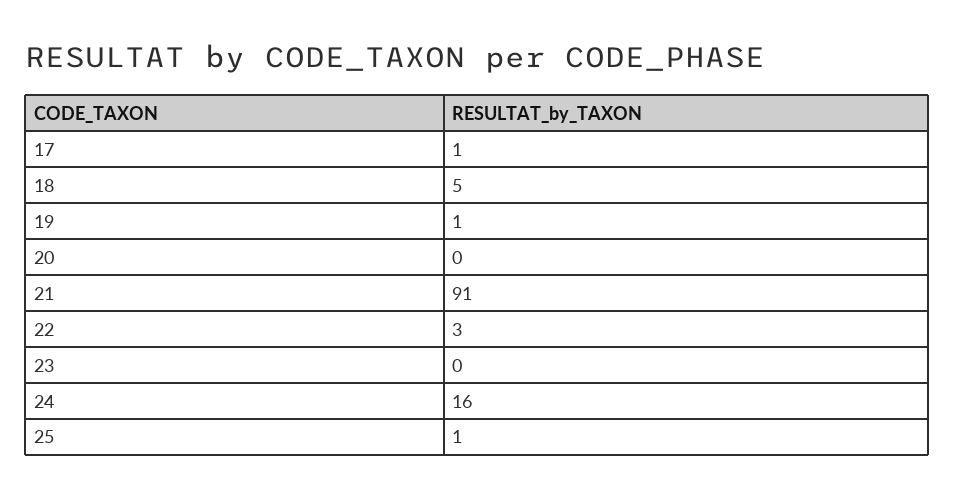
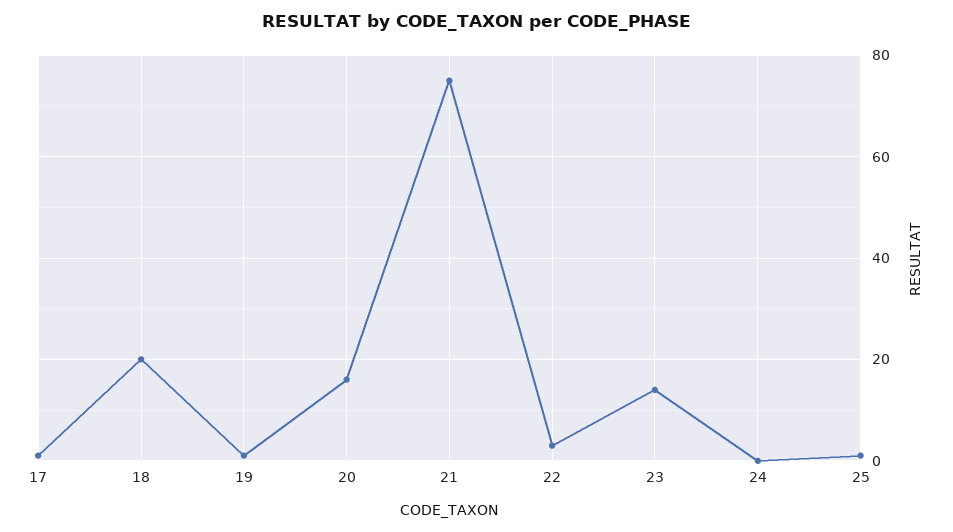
  {
    "17": 1,
-   "18": 5,
+   "18": 20,
    "19": 1,
-   "20": 0,
+   "20": 15,
-   "21": 91,
+   "21": 75,
    "22": 3,
-   "23": 0,
+   "23": 15,
-   "24": 16,
+   "24": 0,
    "25": 1
  }

